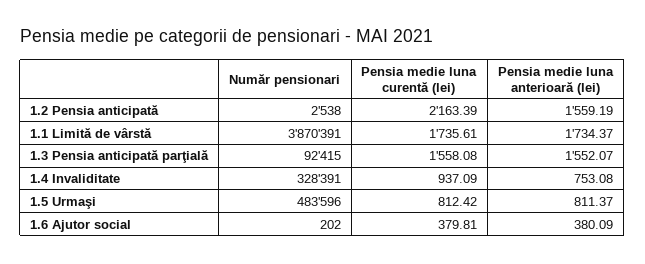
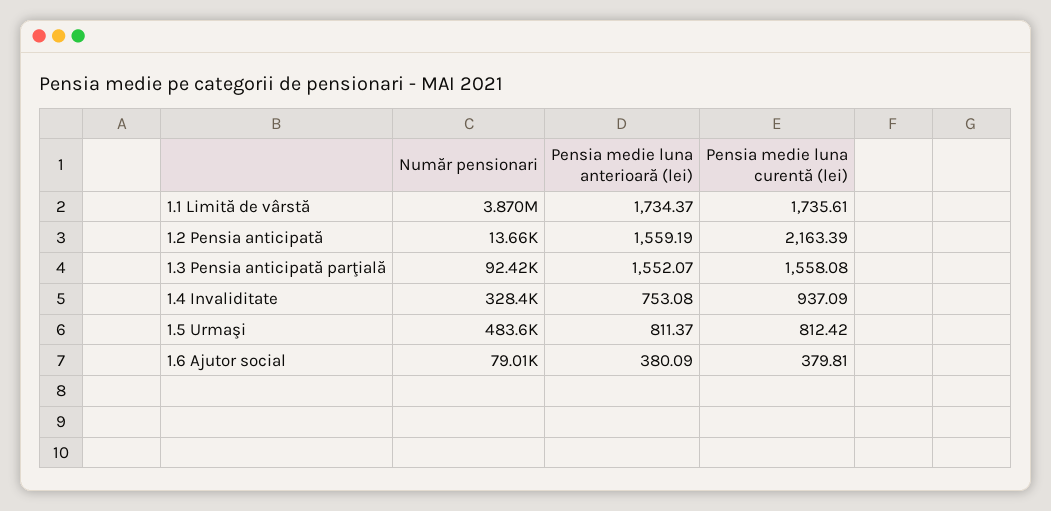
  {
    "Număr pensionari": {
-     "1.2 Pensia anticipată": 2538,
+     "1.2 Pensia anticipată": 13660,
      "1.1 Limită de vârstă": 3870391,
      "1.3 Pensia anticipată parţială": 92415,
      "1.4 Invaliditate": 328391,
      "1.5 Urmaşi": 483596,
-     "1.6 Ajutor social": 202
+     "1.6 Ajutor social": 79010
    },
    "Pensia medie luna curentă (lei)": {
      "1.2 Pensia anticipată": 2163.39,
      "1.1 Limită de vârstă": 1735.61,
      "1.3 Pensia anticipată parţială": 1558.08,
      "1.4 Invaliditate": 937.09,
      "1.5 Urmaşi": 812.42,
      "1.6 Ajutor social": 379.81
    },
    "Pensia medie luna anterioară (lei)": {
      "1.2 Pensia anticipată": 1559.19,
      "1.1 Limită de vârstă": 1734.37,
      "1.3 Pensia anticipată parţială": 1552.07,
      "1.4 Invaliditate": 753.08,
      "1.5 Urmaşi": 811.37,
      "1.6 Ajutor social": 380.09
    }
  }

